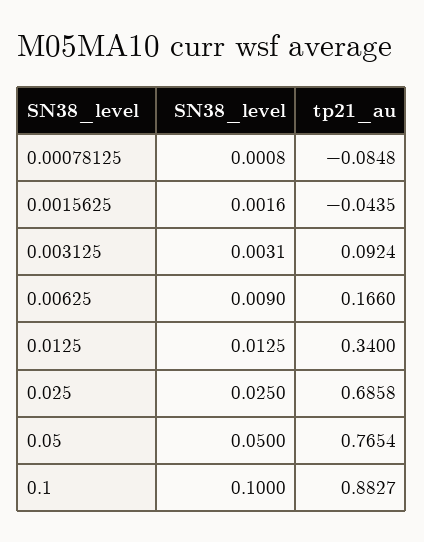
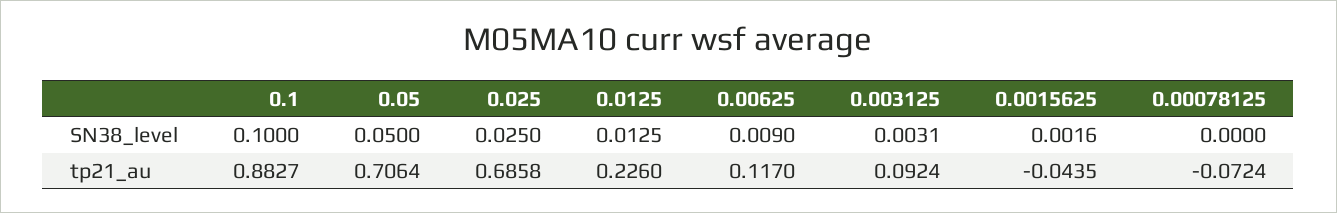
  {
    "SN38_level": {
-     "0.00078125": 0.0008,
+     "0.00078125": 0,
      "0.0015625": 0.0016,
      "0.003125": 0.0031,
      "0.00625": 0.009,
      "0.0125": 0.0125,
      "0.025": 0.025,
      "0.05": 0.05,
      "0.1": 0.1
    },
    "tp21_au": {
-     "0.00078125": -0.0848,
+     "0.00078125": -0.0724,
      "0.0015625": -0.0435,
      "0.003125": 0.0924,
-     "0.00625": 0.166,
+     "0.00625": 0.117,
-     "0.0125": 0.34,
+     "0.0125": 0.226,
      "0.025": 0.6858,
-     "0.05": 0.7654,
+     "0.05": 0.7064,
      "0.1": 0.8827
    }
  }

